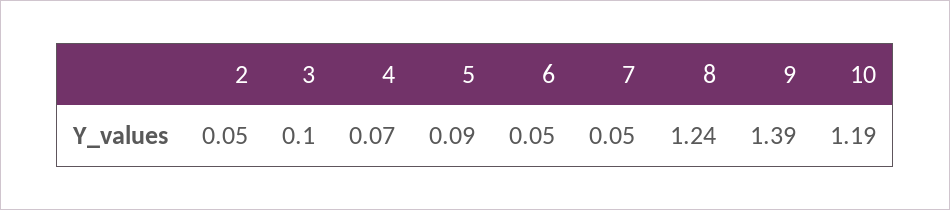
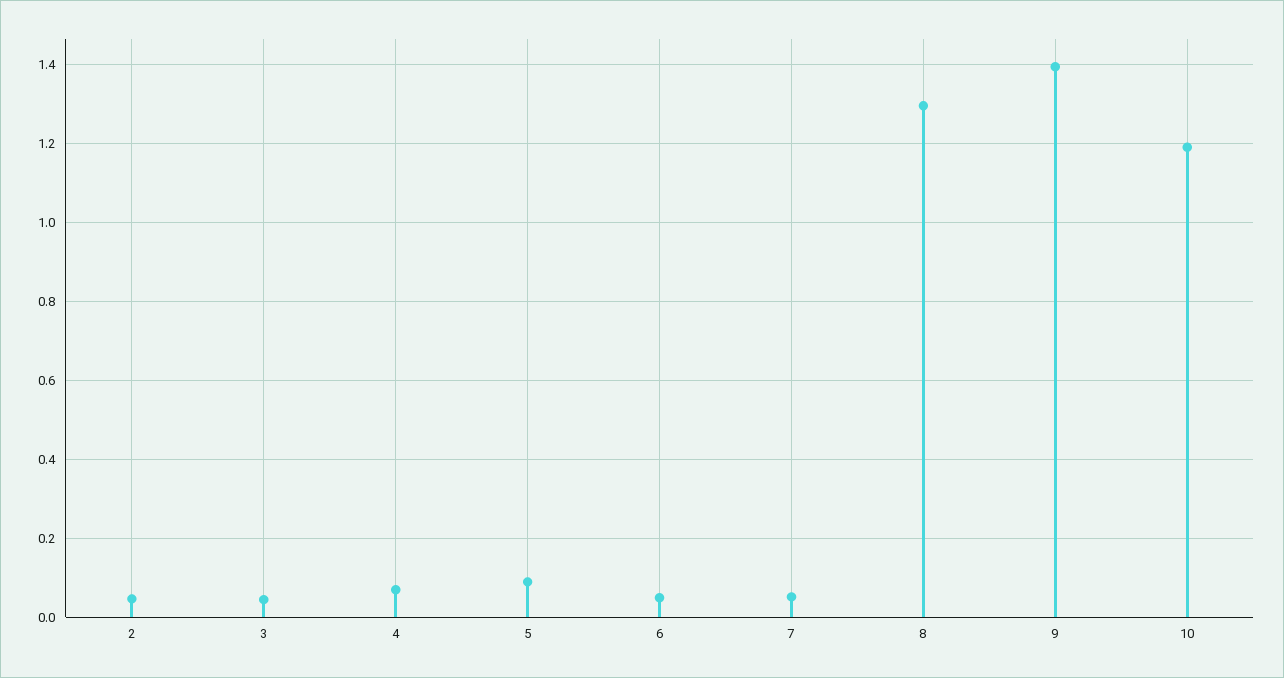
  {
    "2": 0.05,
-   "3": 0.1,
+   "3": 0.04,
    "4": 0.07,
    "5": 0.09,
    "6": 0.05,
    "7": 0.05,
-   "8": 1.24,
+   "8": 1.3,
    "9": 1.39,
    "10": 1.19
  }

